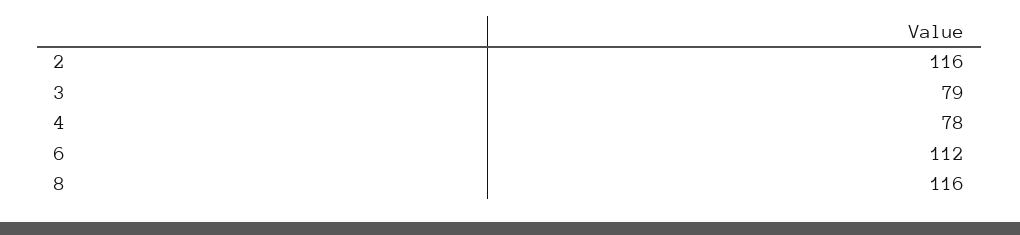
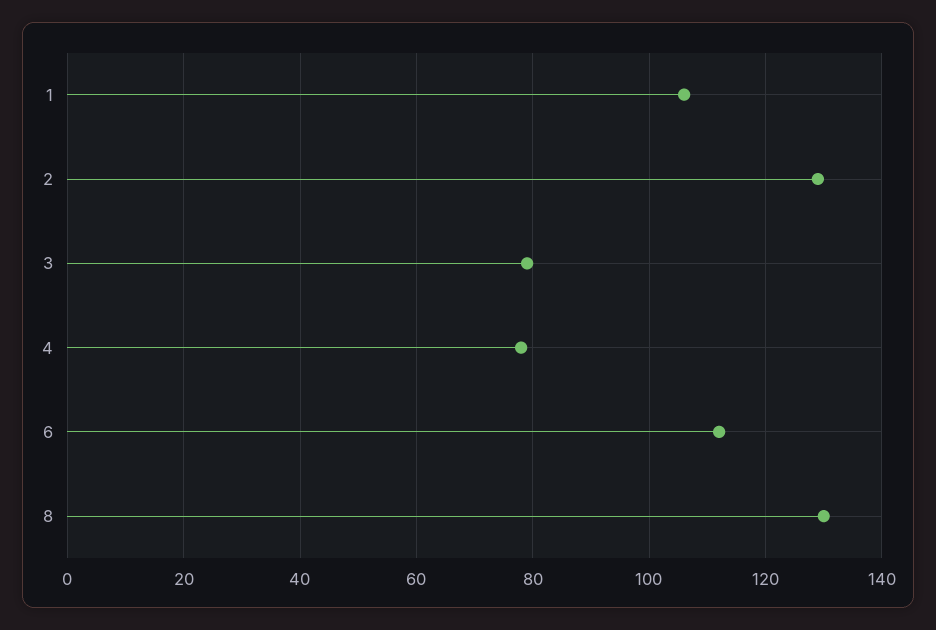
  {
-   "2": 116,
+   "2": 130,
    "3": 79,
    "4": 78,
    "6": 112,
-   "8": 116
+   "8": 130,
+   "1": 105
  }

